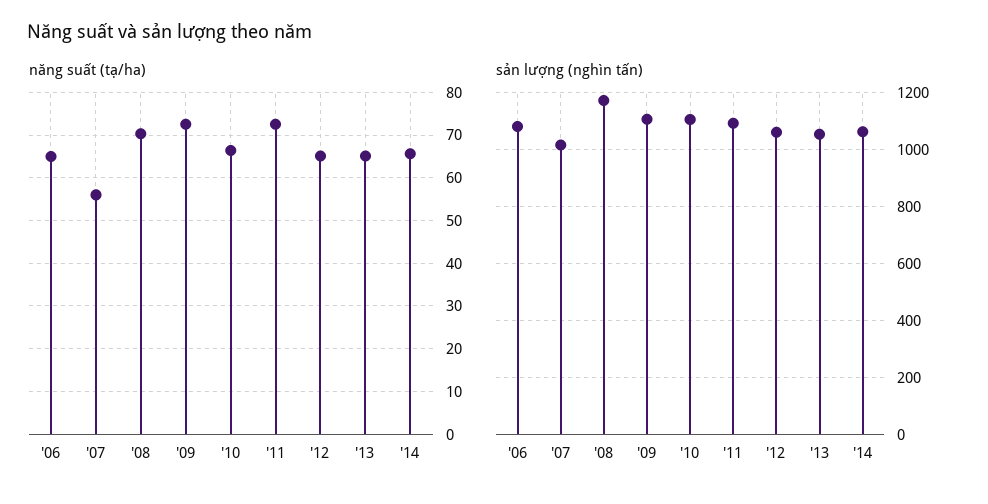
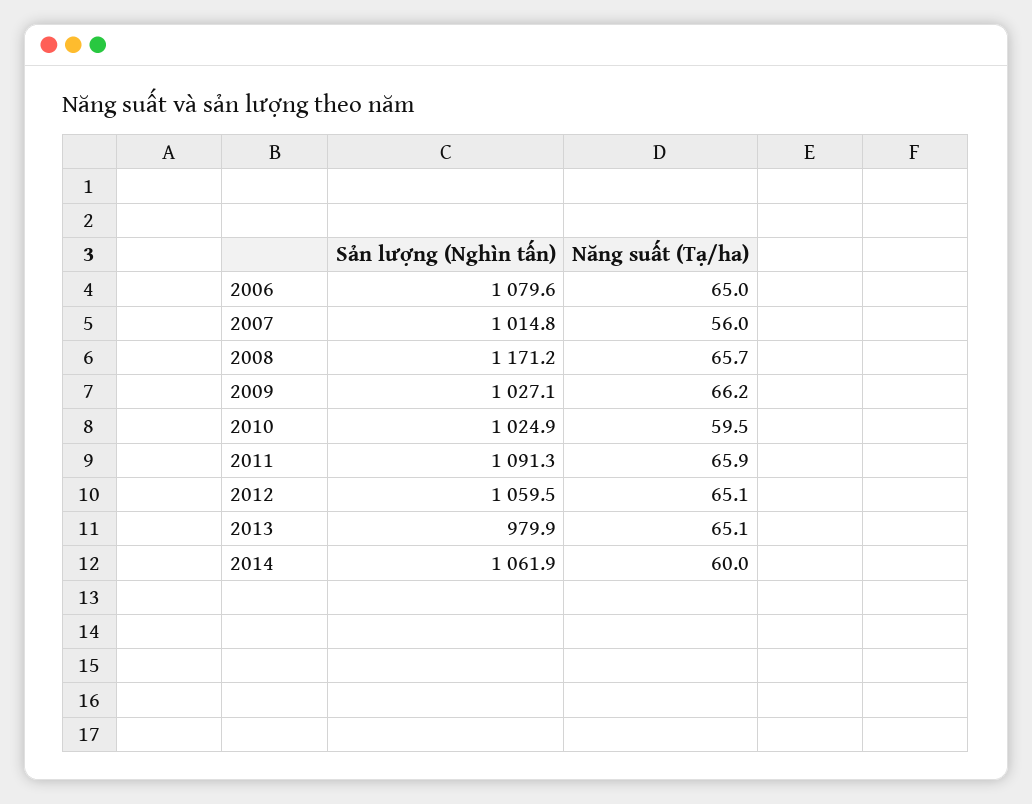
  {
    "năng suất (tạ/ha)": {
      "'06": 65,
      "'07": 56,
-     "'08": 70,
+     "'08": 65.7,
-     "'09": 72,
+     "'09": 66.2,
-     "'10": 66,
+     "'10": 59.5,
-     "'11": 72,
+     "'11": 65.9,
      "'12": 65.1,
      "'13": 65.1,
-     "'14": 66
+     "'14": 60
    },
    "sản lượng (nghìn tấn)": {
      "'06": 1079.6,
      "'07": 1014.8,
      "'08": 1171.2,
-     "'09": 1100,
+     "'09": 1027.1,
-     "'10": 1100,
+     "'10": 1024.9,
      "'11": 1091.3,
      "'12": 1059.5,
-     "'13": 1050,
+     "'13": 979.9,
      "'14": 1061.9
    }
  }

